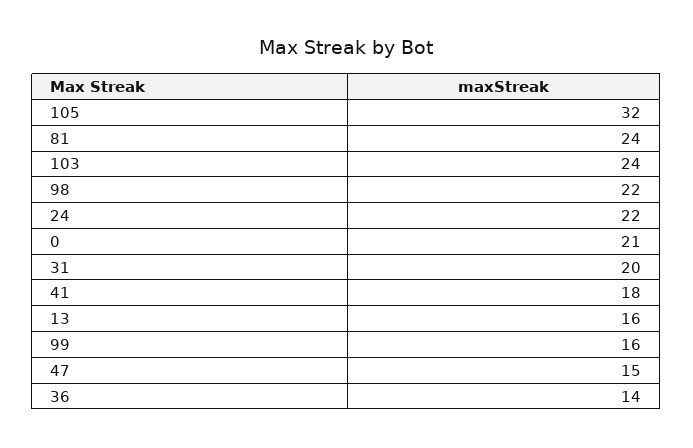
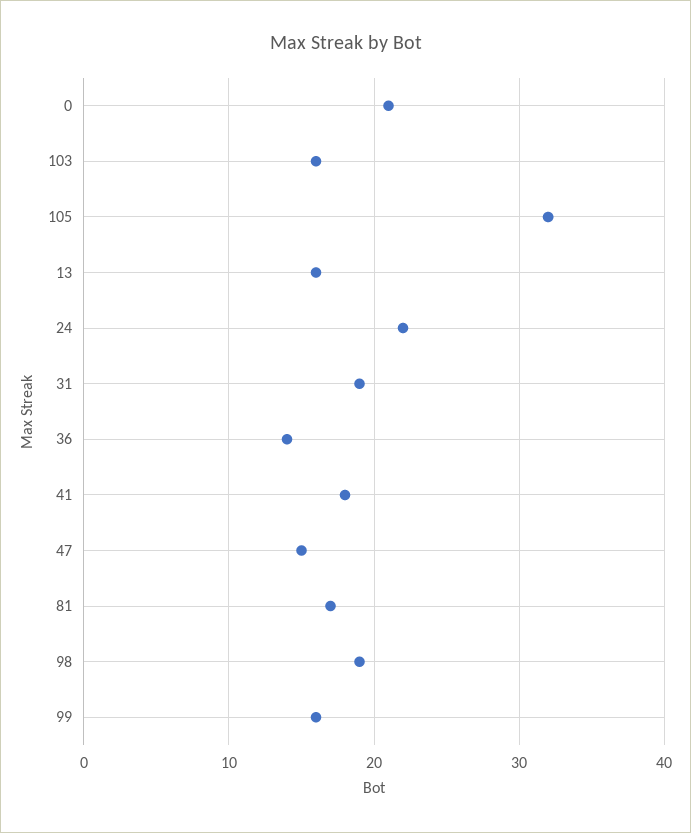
  {
    "105": 32,
-   "81": 24,
+   "81": 17,
-   "103": 24,
+   "103": 16,
-   "98": 22,
+   "98": 19,
    "24": 22,
    "0": 21,
-   "31": 20,
+   "31": 19,
    "41": 18,
    "13": 16,
    "99": 16,
    "47": 15,
    "36": 14
  }

